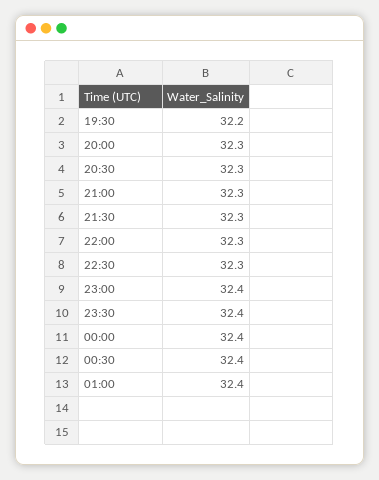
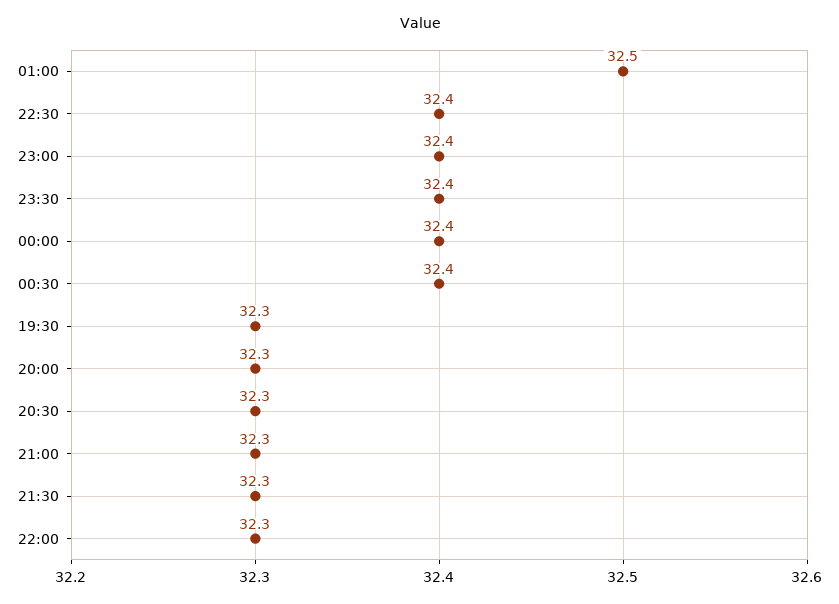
  {
-   "19:30": 32.2,
+   "19:30": 32.3,
    "20:00": 32.3,
    "20:30": 32.3,
    "21:00": 32.3,
    "21:30": 32.3,
    "22:00": 32.3,
-   "22:30": 32.3,
+   "22:30": 32.4,
    "23:00": 32.4,
    "23:30": 32.4,
    "00:00": 32.4,
    "00:30": 32.4,
-   "01:00": 32.4
+   "01:00": 32.5
  }

